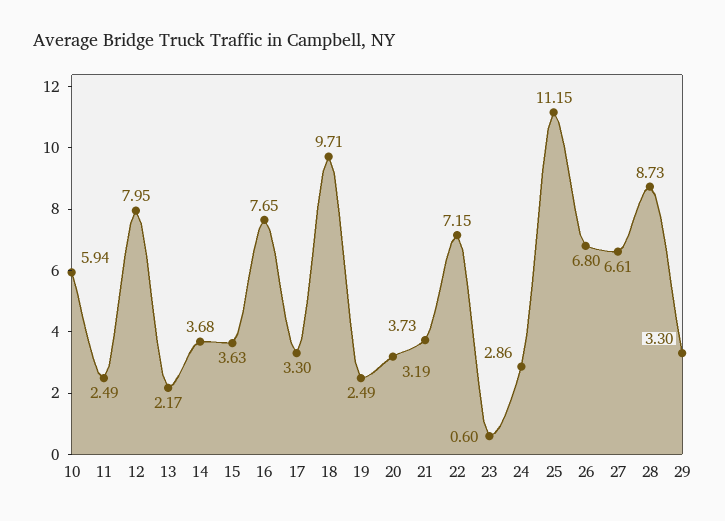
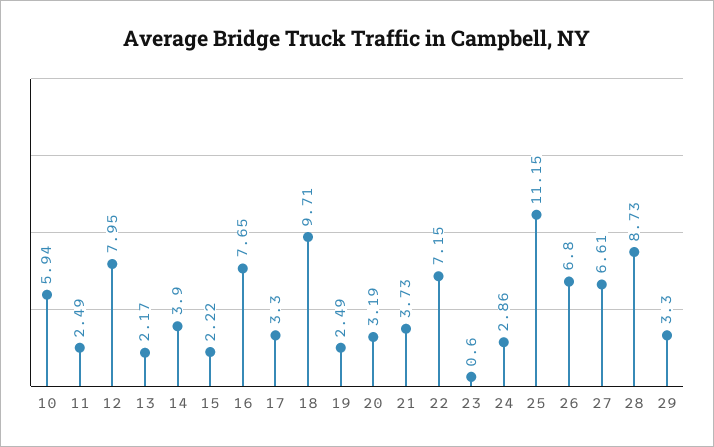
  {
    "10": 5.94,
    "11": 2.49,
    "12": 7.95,
    "13": 2.17,
-   "14": 3.68,
+   "14": 3.9,
-   "15": 3.63,
+   "15": 2.22,
    "16": 7.65,
    "17": 3.3,
    "18": 9.71,
    "19": 2.49,
    "20": 3.19,
    "21": 3.73,
    "22": 7.15,
    "23": 0.6,
    "24": 2.86,
    "25": 11.15,
    "26": 6.8,
    "27": 6.61,
    "28": 8.73,
    "29": 3.3
  }

